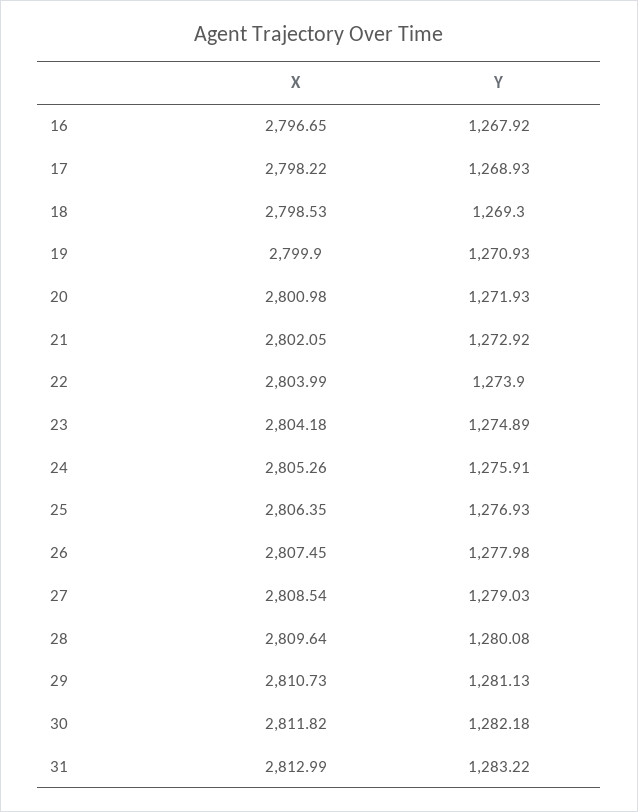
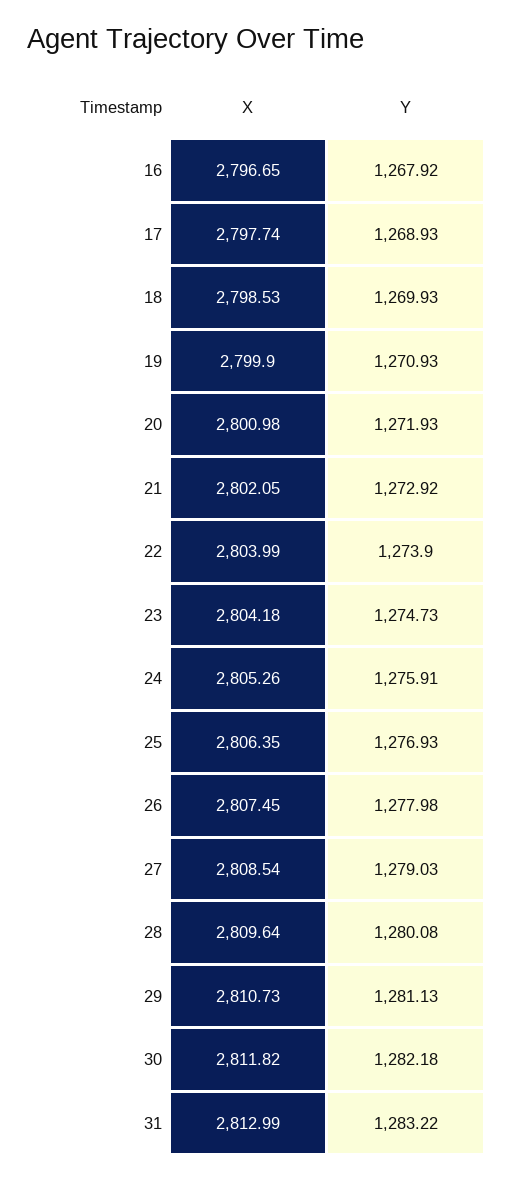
  {
    "X": {
      "16": 2796.65,
-     "17": 2798.22,
+     "17": 2797.74,
      "18": 2798.53,
      "19": 2799.9,
      "20": 2800.98,
      "21": 2802.05,
      "22": 2803.99,
      "23": 2804.18,
      "24": 2805.26,
      "25": 2806.35,
      "26": 2807.45,
      "27": 2808.54,
      "28": 2809.64,
      "29": 2810.73,
      "30": 2811.82,
      "31": 2812.99
    },
    "Y": {
      "16": 1267.92,
      "17": 1268.93,
-     "18": 1269.3,
+     "18": 1269.93,
      "19": 1270.93,
      "20": 1271.93,
      "21": 1272.92,
      "22": 1273.9,
-     "23": 1274.89,
+     "23": 1274.73,
      "24": 1275.91,
      "25": 1276.93,
      "26": 1277.98,
      "27": 1279.03,
      "28": 1280.08,
      "29": 1281.13,
      "30": 1282.18,
      "31": 1283.22
    }
  }

